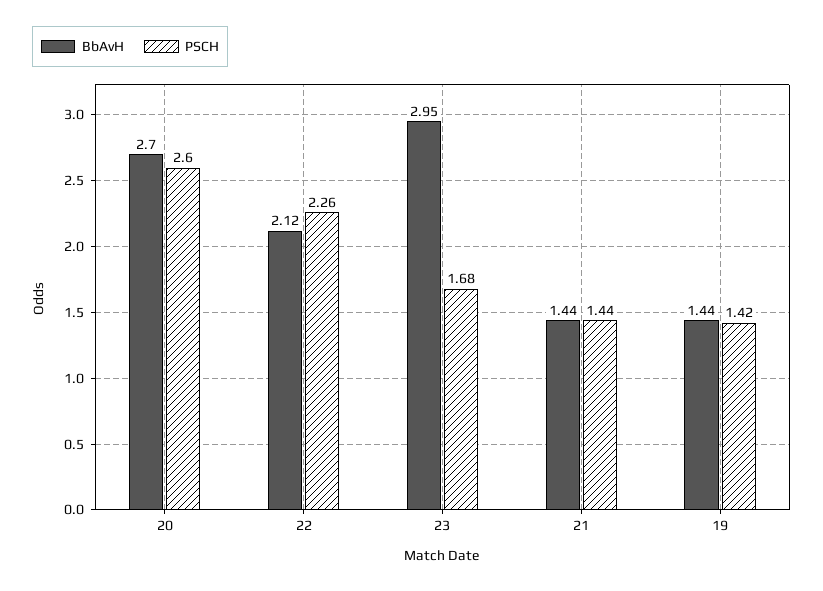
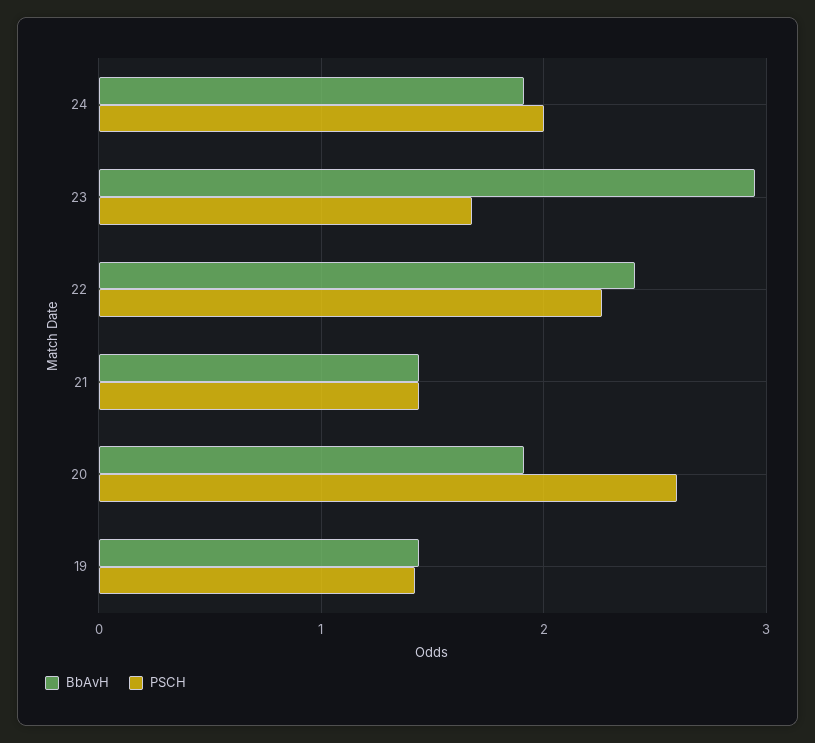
  {
    "BbAvH": {
-     "20": 2.7,
+     "20": 1.9,
-     "22": 2.12,
+     "22": 2.4,
      "23": 2.95,
      "21": 1.44,
-     "19": 1.44
+     "19": 1.44,
+     "24": 1.9
    },
    "PSCH": {
      "20": 2.6,
      "22": 2.26,
      "23": 1.68,
      "21": 1.44,
-     "19": 1.42
+     "19": 1.42,
+     "24": 2
    }
  }

